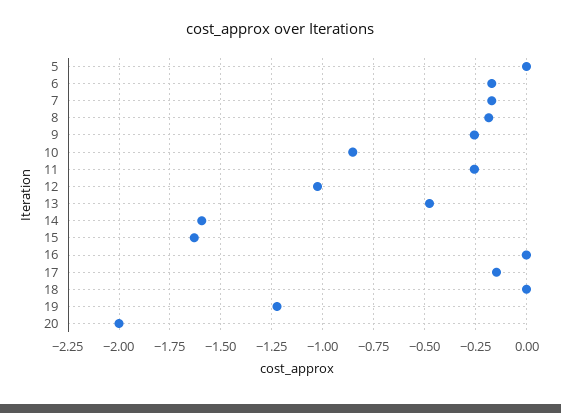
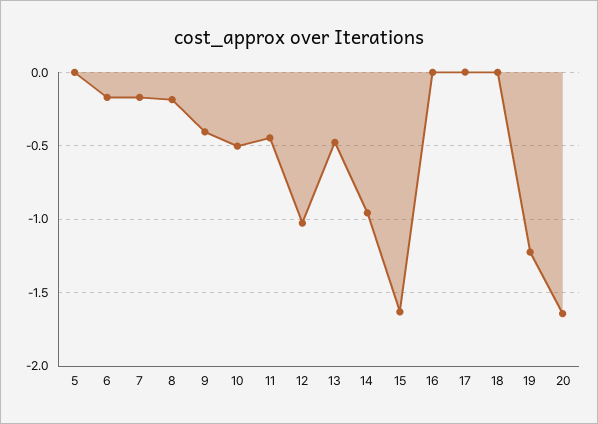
  {
    "5": 0,
    "6": -0.15,
    "7": -0.15,
    "8": -0.2,
-   "9": -0.25,
+   "9": -0.4,
-   "10": -0.85,
+   "10": -0.5,
-   "11": -0.25,
+   "11": -0.45,
    "12": -1.05,
    "13": -0.5,
-   "14": -1.6,
+   "14": -0.95,
    "15": -1.65,
    "16": 0,
-   "17": -0.15,
+   "17": 0,
    "18": 0,
    "19": -1.25,
-   "20": -2
+   "20": -1.65
  }

